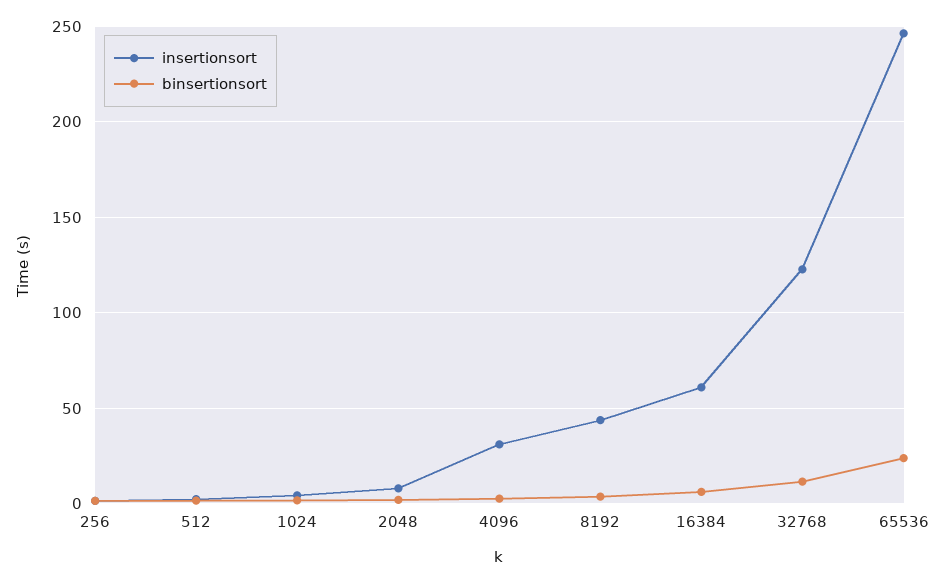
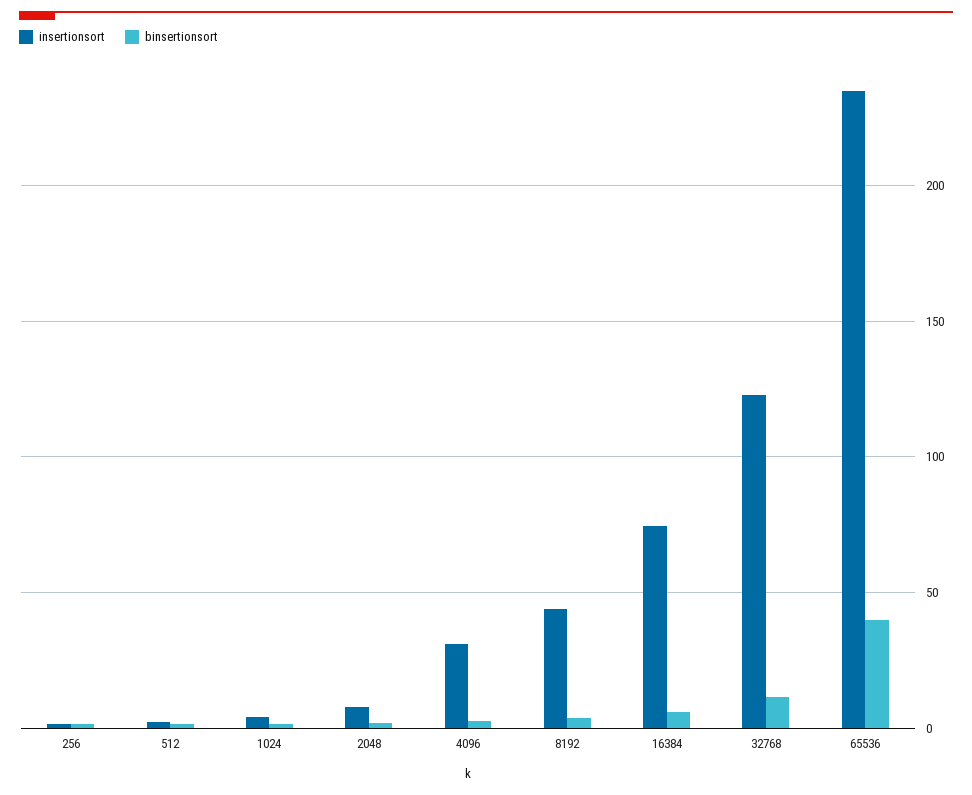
  {
    "insertionsort": {
      "256": 0,
      "512": 0,
      "1024": 5,
      "2048": 10,
      "4096": 30,
      "8192": 45,
-     "16384": 60,
+     "16384": 75,
      "32768": 125,
-     "65536": 245
+     "65536": 235
    },
    "binsertionsort": {
      "256": 0,
      "512": 0,
      "1024": 0,
      "2048": 0,
      "4096": 5,
      "8192": 5,
      "16384": 5,
      "32768": 10,
-     "65536": 25
+     "65536": 40
    }
  }

